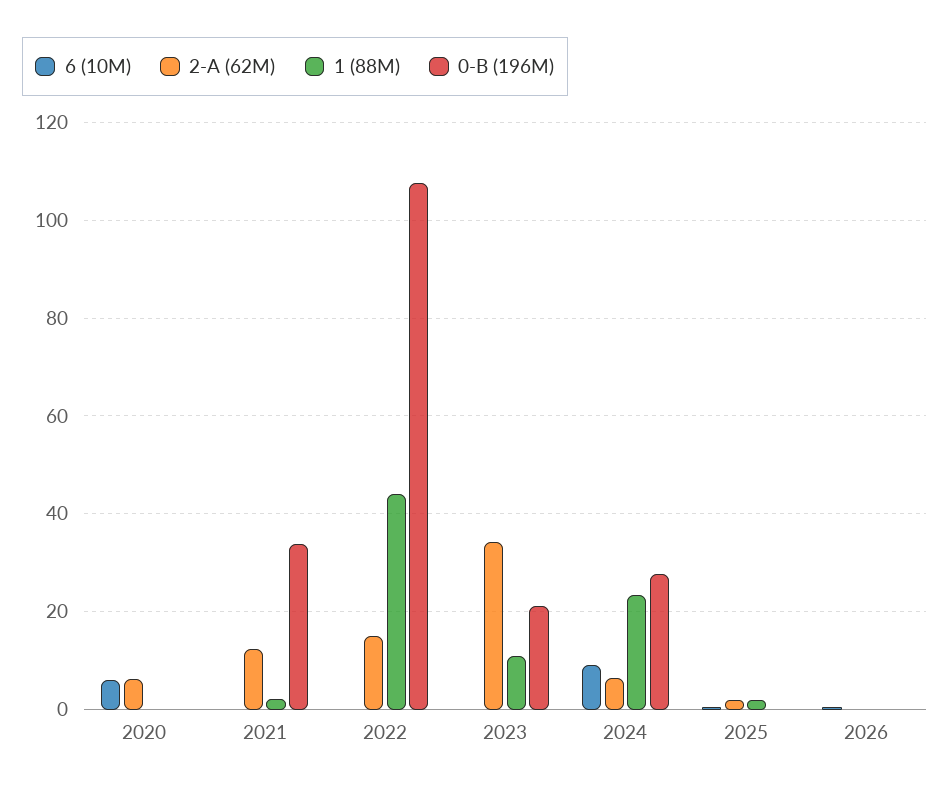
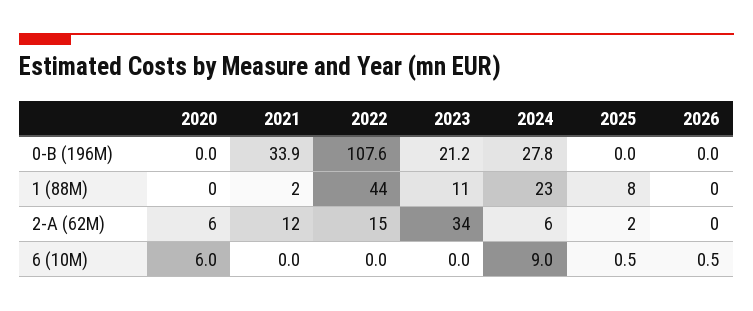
  {
    "6 (10M)": {
      "2020": 6,
      "2021": 0,
      "2022": 0,
      "2023": 0,
      "2024": 9,
      "2025": 0.5,
      "2026": 0.5
    },
    "2-A (62M)": {
      "2020": 6,
      "2021": 12,
      "2022": 15,
      "2023": 34,
      "2024": 6,
      "2025": 2,
      "2026": 0
    },
    "1 (88M)": {
      "2020": 0,
      "2021": 2,
      "2022": 44,
      "2023": 11,
      "2024": 23,
-     "2025": 2,
+     "2025": 8,
      "2026": 0
    },
    "0-B (196M)": {
      "2020": 0,
      "2021": 33.9,
      "2022": 107.6,
      "2023": 21.2,
      "2024": 27.8,
      "2025": 0,
      "2026": 0
    }
  }

